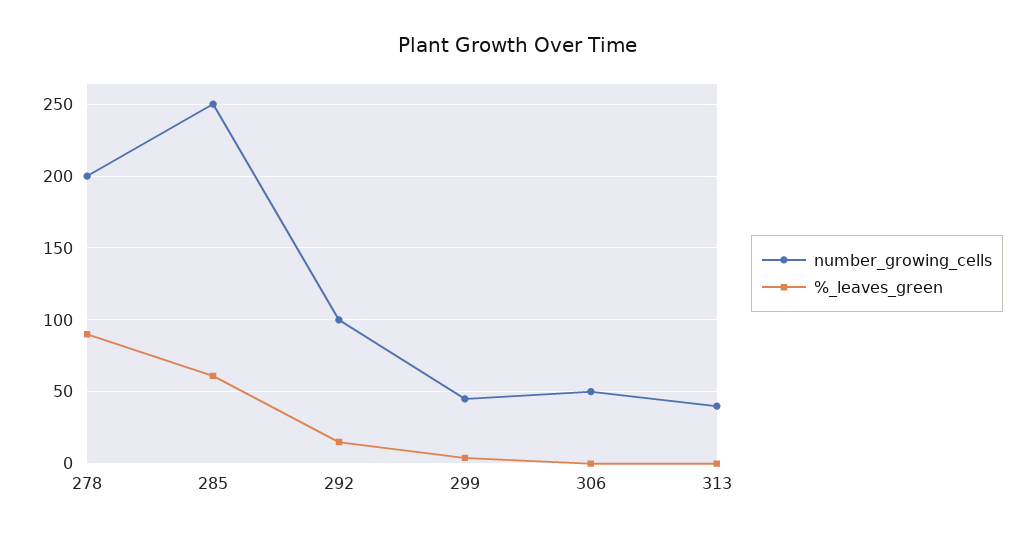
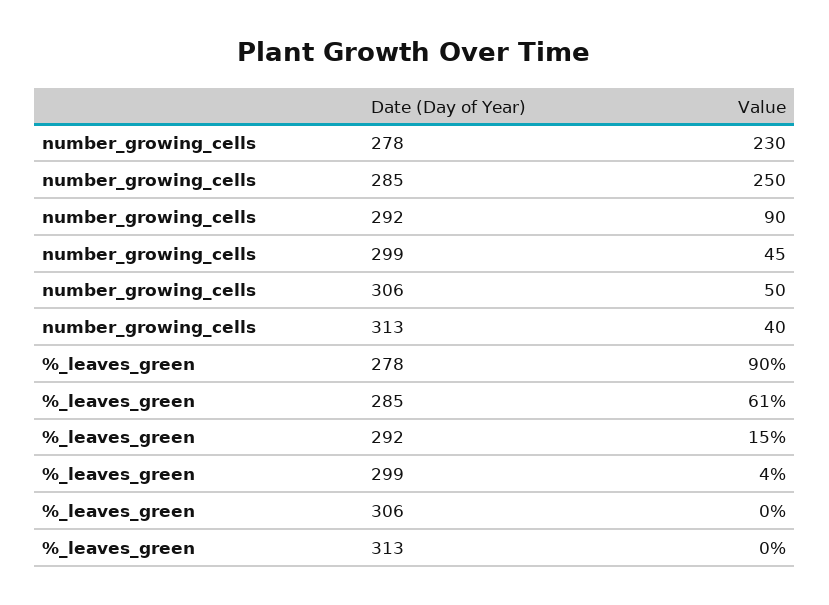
  {
    "number_growing_cells": {
-     "278": 200,
+     "278": 230,
      "285": 250,
-     "292": 100,
+     "292": 90,
      "299": 45,
      "306": 50,
      "313": 40
    },
    "%_leaves_green": {
      "278": 90,
      "285": 61,
      "292": 15,
      "299": 4,
      "306": 0,
      "313": 0
    }
  }

